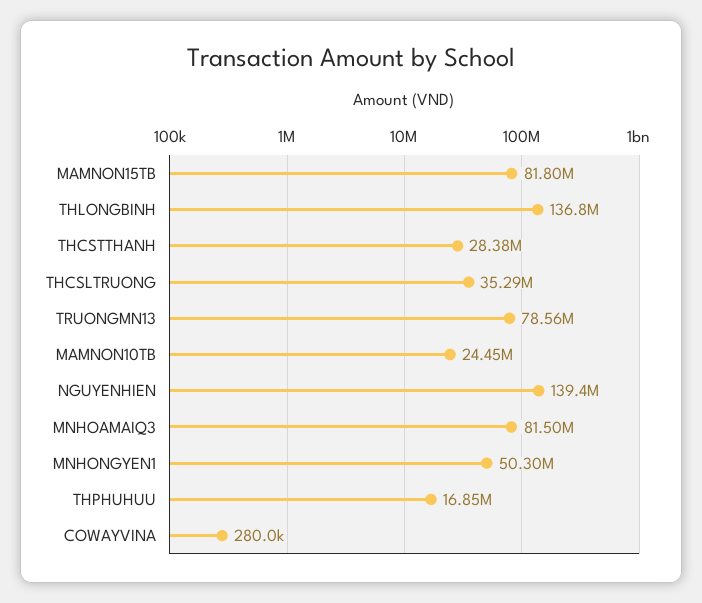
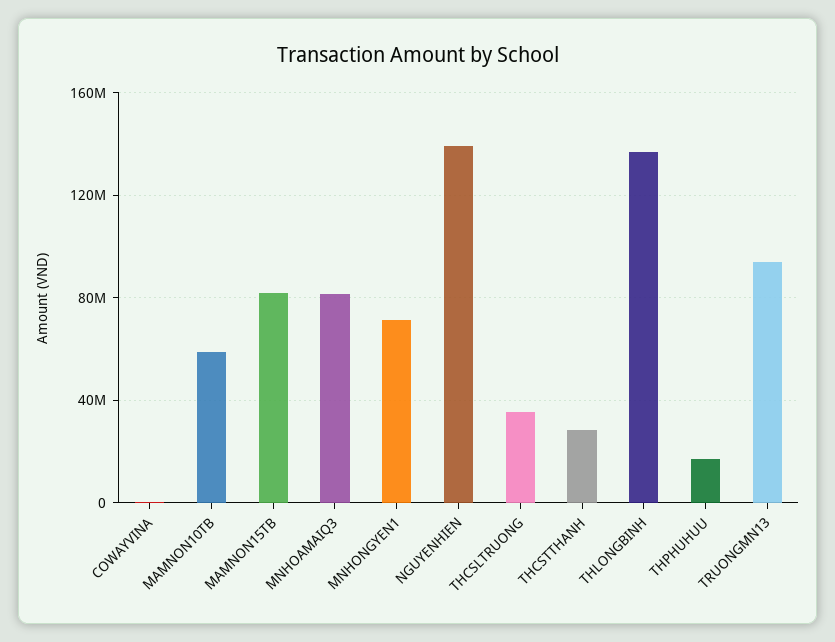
  {
    "MAMNON15TB": 81800000,
    "THLONGBINH": 136800000,
    "THCSTTHANH": 28380000,
    "THCSLTRUONG": 35290000,
-   "TRUONGMN13": 78560000,
+   "TRUONGMN13": 95000000,
-   "MAMNON10TB": 24450000,
+   "MAMNON10TB": 60000000,
    "NGUYENHIEN": 139400000,
    "MNHOAMAIQ3": 81500000,
-   "MNHONGYEN1": 50300000,
+   "MNHONGYEN1": 70000000,
    "THPHUHUU": 16850000,
    "COWAYVINA": 280000
  }

